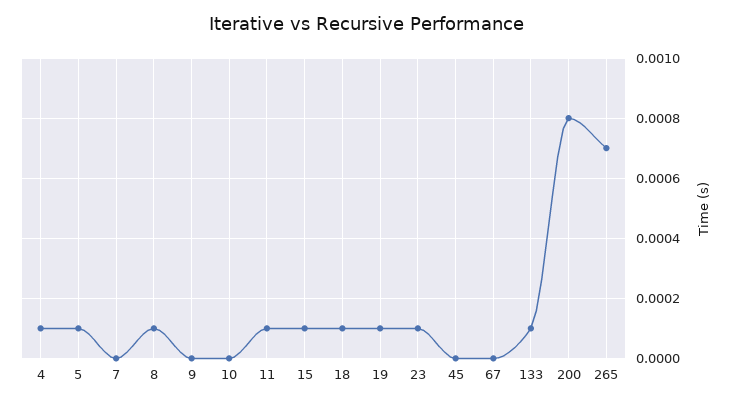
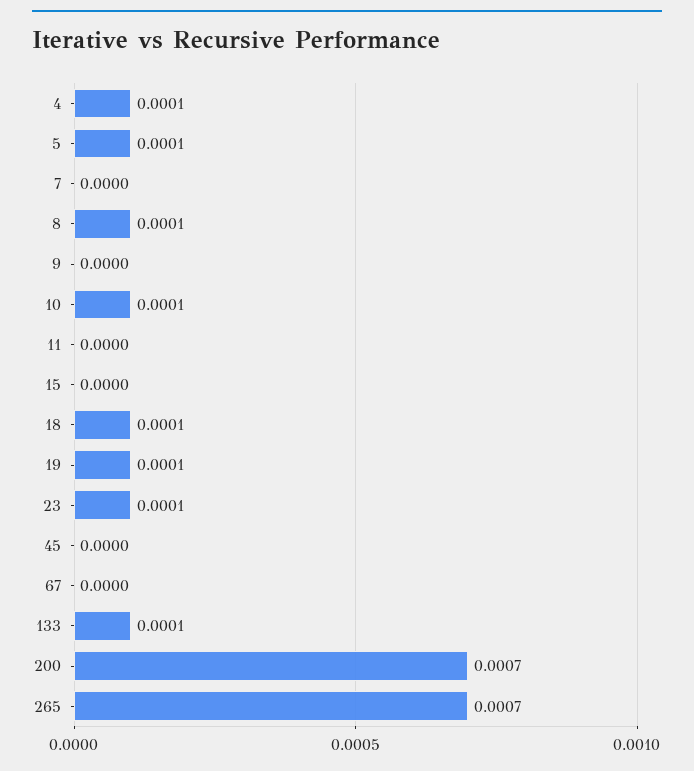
  {
    "4": 0.0001,
    "5": 0.0001,
    "7": 0,
    "8": 0.0001,
    "9": 0,
-   "10": 0,
+   "10": 0.0001,
-   "11": 0.0001,
+   "11": 0,
-   "15": 0.0001,
+   "15": 0,
    "18": 0.0001,
    "19": 0.0001,
    "23": 0.0001,
    "45": 0,
    "67": 0,
    "133": 0.0001,
-   "200": 0.0008,
+   "200": 0.0007,
    "265": 0.0007
  }

